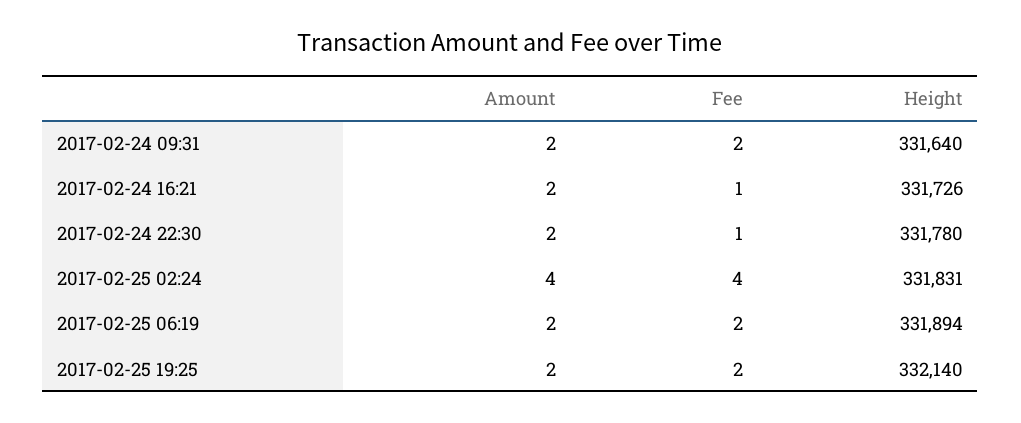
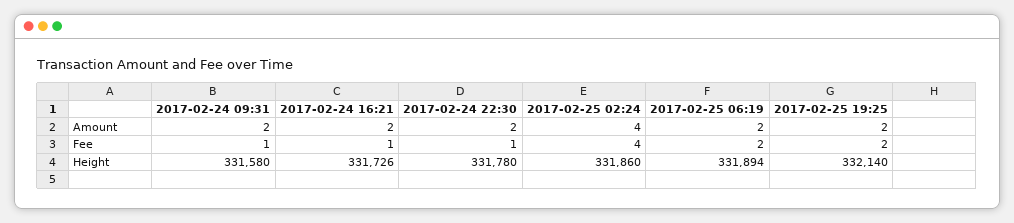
  {
    "Amount": {
      "2017-02-24 09:31": 2,
      "2017-02-24 16:21": 2,
      "2017-02-24 22:30": 2,
      "2017-02-25 02:24": 4,
      "2017-02-25 06:19": 2,
      "2017-02-25 19:25": 2
    },
    "Fee": {
-     "2017-02-24 09:31": 2,
+     "2017-02-24 09:31": 1,
      "2017-02-24 16:21": 1,
      "2017-02-24 22:30": 1,
      "2017-02-25 02:24": 4,
      "2017-02-25 06:19": 2,
      "2017-02-25 19:25": 2
    },
    "Height": {
-     "2017-02-24 09:31": 331640,
+     "2017-02-24 09:31": 331580,
      "2017-02-24 16:21": 331726,
      "2017-02-24 22:30": 331780,
-     "2017-02-25 02:24": 331831,
+     "2017-02-25 02:24": 331860,
      "2017-02-25 06:19": 331894,
      "2017-02-25 19:25": 332140
    }
  }

